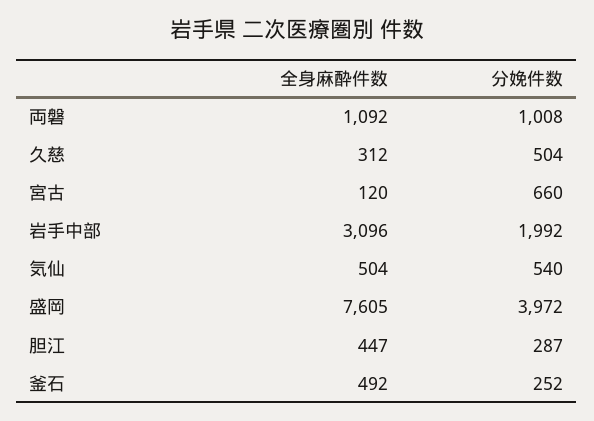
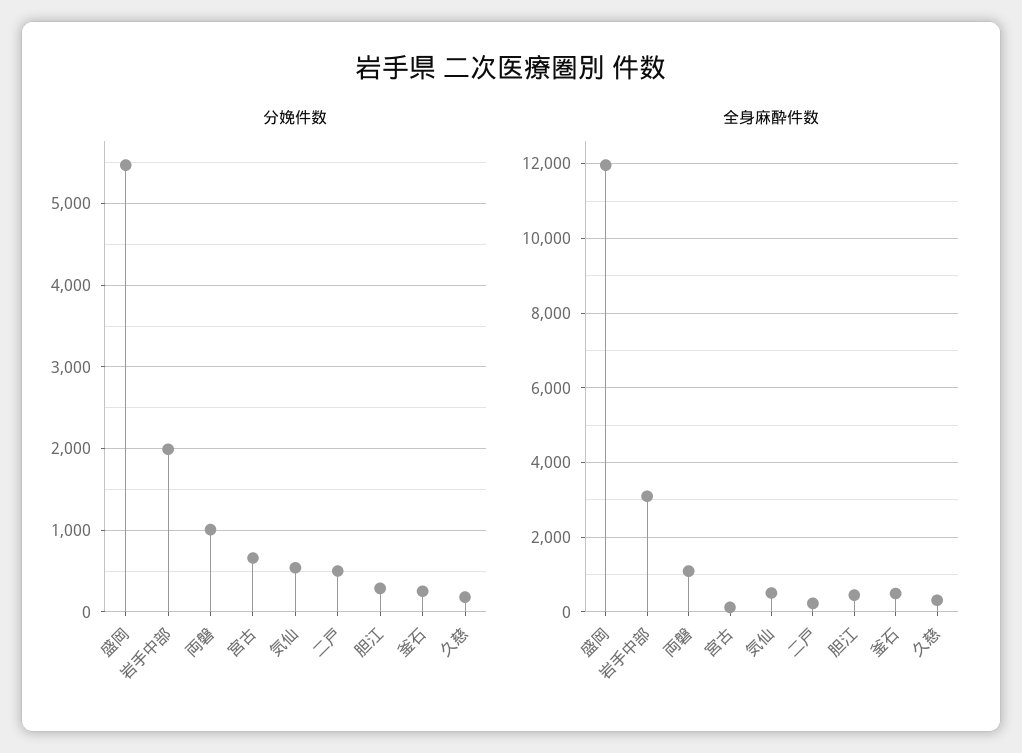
  {
    "全身麻酔件数": {
      "両磐": 1092,
      "久慈": 312,
      "宮古": 120,
      "岩手中部": 3096,
      "気仙": 504,
-     "盛岡": 7605,
+     "盛岡": 12000,
      "胆江": 447,
-     "釜石": 492
+     "釜石": 492,
+     "二戸": 200
    },
    "分娩件数": {
      "両磐": 1008,
-     "久慈": 504,
+     "久慈": 200,
      "宮古": 660,
      "岩手中部": 1992,
      "気仙": 540,
-     "盛岡": 3972,
+     "盛岡": 5500,
      "胆江": 287,
-     "釜石": 252
+     "釜石": 252,
+     "二戸": 500
    }
  }

